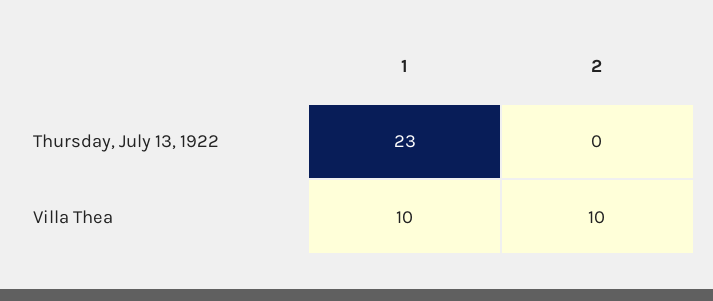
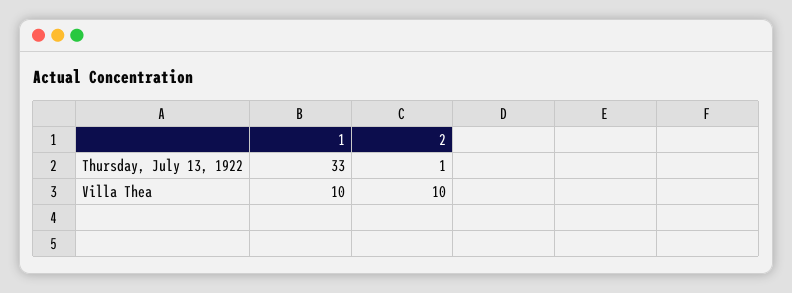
  {
    "1": {
-     "Thursday, July 13, 1922": 23,
+     "Thursday, July 13, 1922": 33,
      "Villa Thea": 10
    },
    "2": {
-     "Thursday, July 13, 1922": 0,
+     "Thursday, July 13, 1922": 1,
      "Villa Thea": 10
    }
  }

